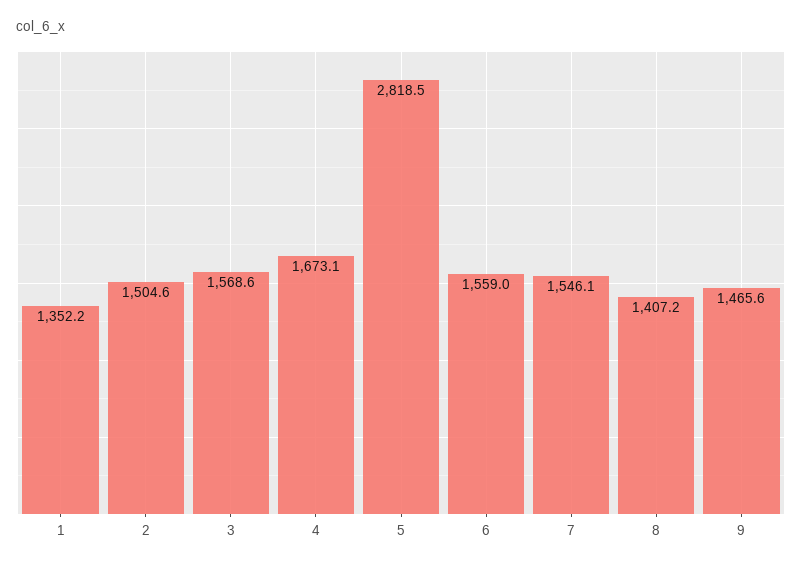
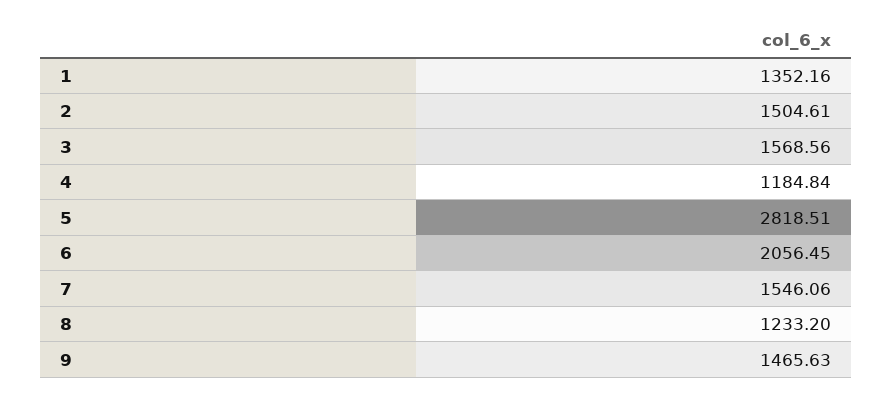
  {
    "1": 1352.16,
    "2": 1504.61,
    "3": 1568.56,
-   "4": 1673.1,
+   "4": 1184.84,
    "5": 2818.51,
-   "6": 1559,
+   "6": 2056.45,
    "7": 1546.06,
-   "8": 1407.2,
+   "8": 1233.2,
    "9": 1465.63
  }

